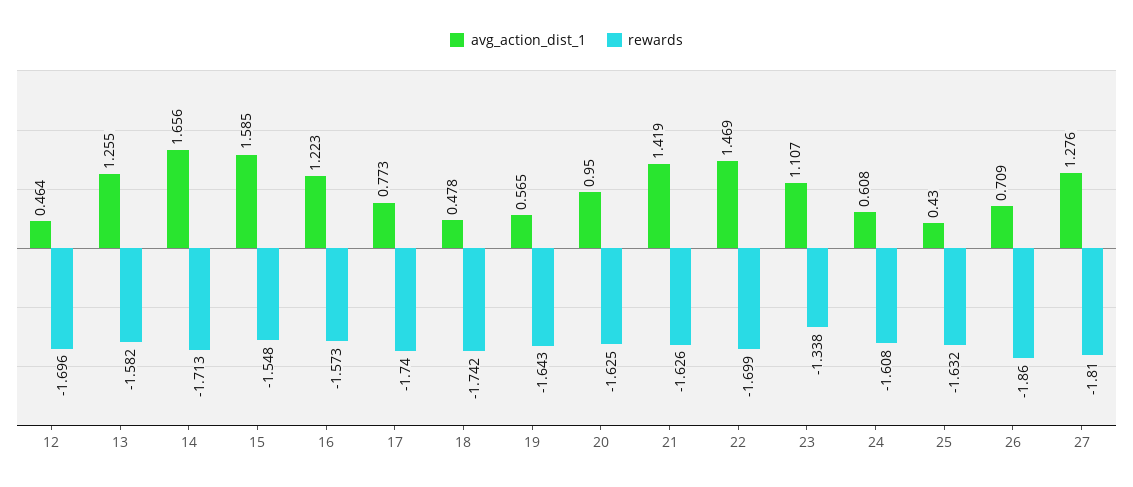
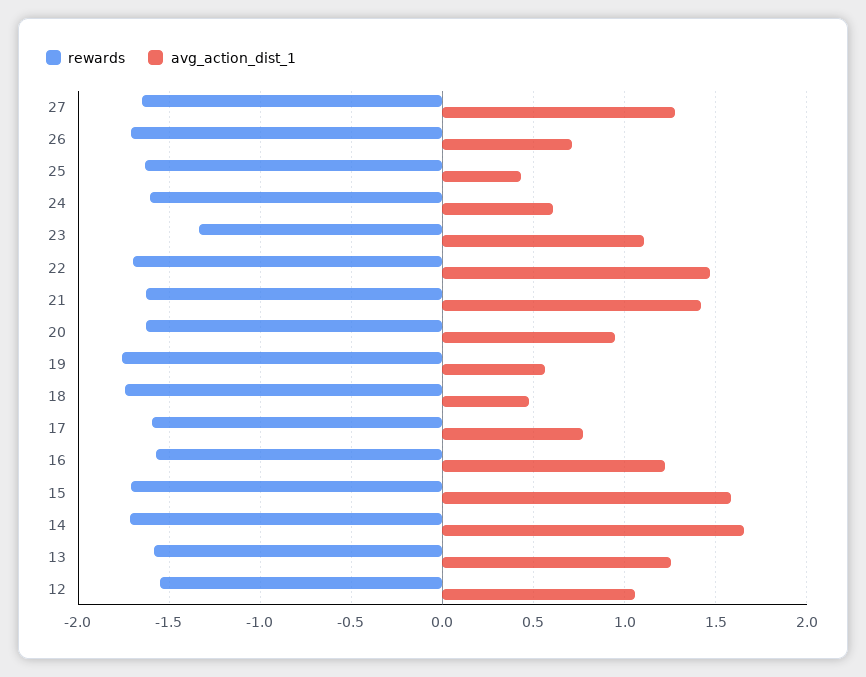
  {
    "avg_action_dist_1": {
-     "12": 0.464,
+     "12": 1.05,
      "13": 1.255,
      "14": 1.656,
      "15": 1.585,
      "16": 1.223,
      "17": 0.773,
      "18": 0.478,
      "19": 0.565,
      "20": 0.95,
      "21": 1.419,
      "22": 1.469,
      "23": 1.107,
      "24": 0.608,
      "25": 0.43,
      "26": 0.709,
      "27": 1.276
    },
    "rewards": {
-     "12": -1.696,
+     "12": -1.55,
      "13": -1.582,
      "14": -1.713,
-     "15": -1.548,
+     "15": -1.7,
      "16": -1.573,
-     "17": -1.74,
+     "17": -1.6,
      "18": -1.742,
-     "19": -1.643,
+     "19": -1.75,
      "20": -1.625,
      "21": -1.626,
      "22": -1.699,
      "23": -1.338,
      "24": -1.608,
      "25": -1.632,
-     "26": -1.86,
+     "26": -1.7,
-     "27": -1.81
+     "27": -1.65
    }
  }

